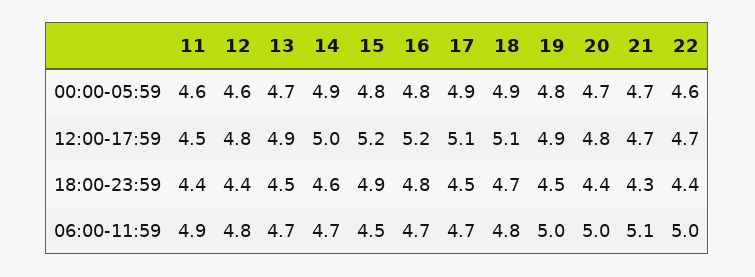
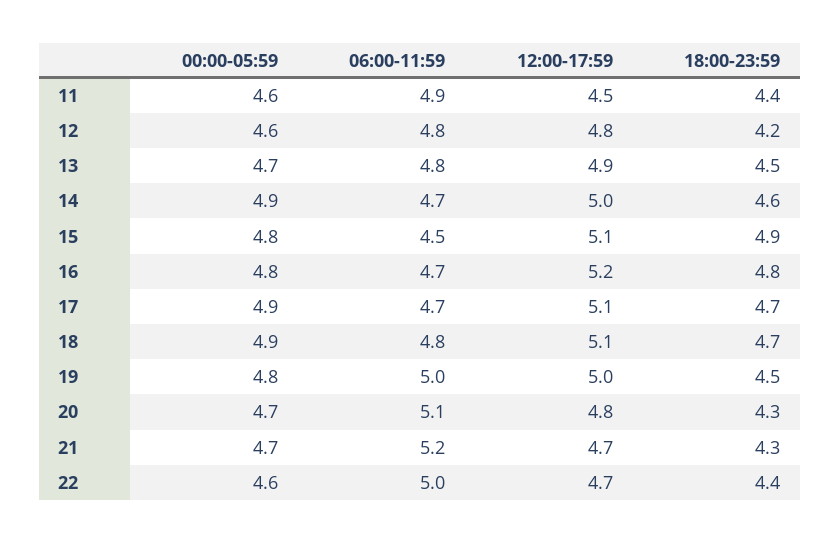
  {
    "11": {
      "00:00-05:59": 4.6,
      "12:00-17:59": 4.5,
      "18:00-23:59": 4.4,
      "06:00-11:59": 4.9
    },
    "12": {
      "00:00-05:59": 4.6,
      "12:00-17:59": 4.8,
-     "18:00-23:59": 4.4,
+     "18:00-23:59": 4.2,
      "06:00-11:59": 4.8
    },
    "13": {
      "00:00-05:59": 4.7,
      "12:00-17:59": 4.9,
      "18:00-23:59": 4.5,
-     "06:00-11:59": 4.7
+     "06:00-11:59": 4.8
    },
    "14": {
      "00:00-05:59": 4.9,
      "12:00-17:59": 5,
      "18:00-23:59": 4.6,
      "06:00-11:59": 4.7
    },
    "15": {
      "00:00-05:59": 4.8,
-     "12:00-17:59": 5.2,
+     "12:00-17:59": 5.1,
      "18:00-23:59": 4.9,
      "06:00-11:59": 4.5
    },
    "16": {
      "00:00-05:59": 4.8,
      "12:00-17:59": 5.2,
      "18:00-23:59": 4.8,
      "06:00-11:59": 4.7
    },
    "17": {
      "00:00-05:59": 4.9,
      "12:00-17:59": 5.1,
-     "18:00-23:59": 4.5,
+     "18:00-23:59": 4.7,
      "06:00-11:59": 4.7
    },
    "18": {
      "00:00-05:59": 4.9,
      "12:00-17:59": 5.1,
      "18:00-23:59": 4.7,
      "06:00-11:59": 4.8
    },
    "19": {
      "00:00-05:59": 4.8,
-     "12:00-17:59": 4.9,
+     "12:00-17:59": 5,
      "18:00-23:59": 4.5,
      "06:00-11:59": 5
    },
    "20": {
      "00:00-05:59": 4.7,
      "12:00-17:59": 4.8,
-     "18:00-23:59": 4.4,
+     "18:00-23:59": 4.3,
-     "06:00-11:59": 5
+     "06:00-11:59": 5.1
    },
    "21": {
      "00:00-05:59": 4.7,
      "12:00-17:59": 4.7,
      "18:00-23:59": 4.3,
-     "06:00-11:59": 5.1
+     "06:00-11:59": 5.2
    },
    "22": {
      "00:00-05:59": 4.6,
      "12:00-17:59": 4.7,
      "18:00-23:59": 4.4,
      "06:00-11:59": 5
    }
  }

